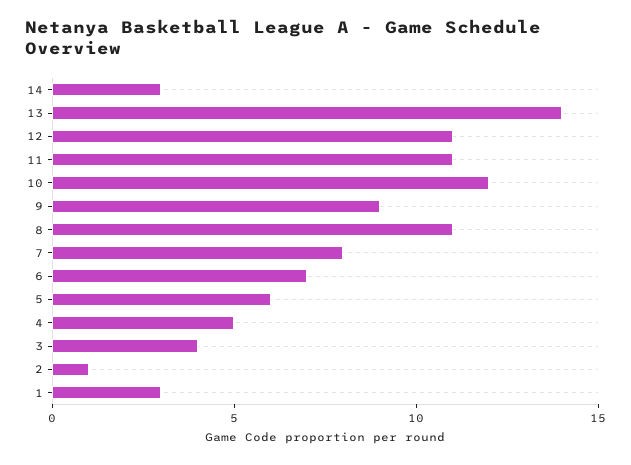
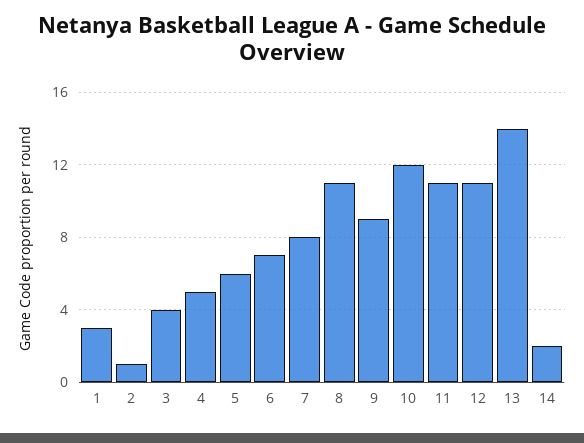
  {
-   "14": 3,
+   "14": 2,
    "13": 14,
    "12": 11,
    "11": 11,
    "10": 12,
    "9": 9,
    "8": 11,
    "7": 8,
    "6": 7,
    "5": 6,
    "4": 5,
    "3": 4,
    "2": 1,
    "1": 3
  }

